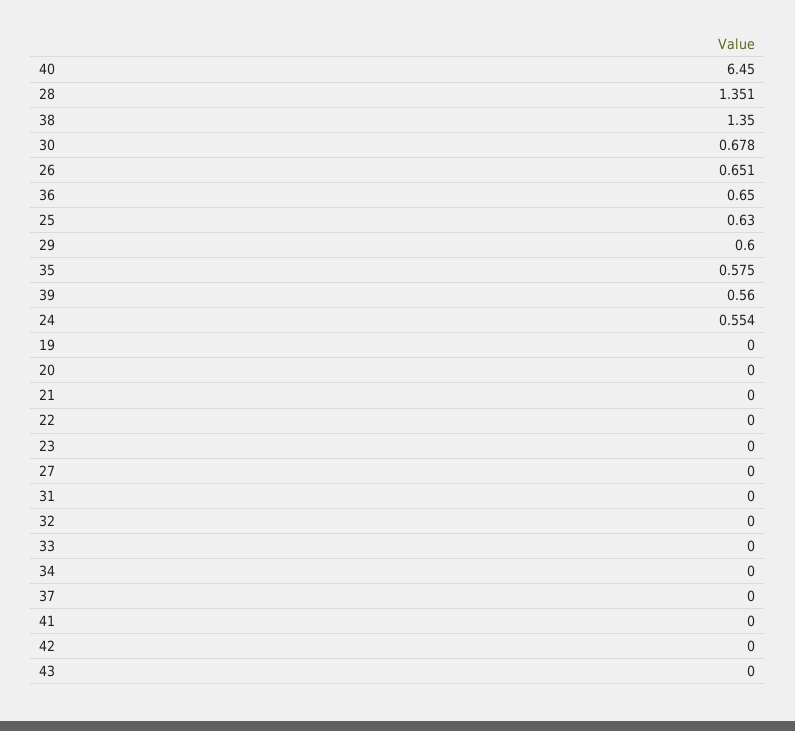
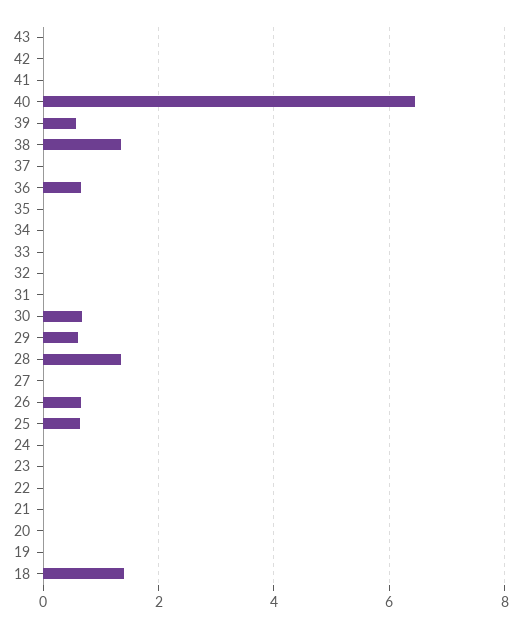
  {
    "40": 6.45,
    "28": 1.351,
    "38": 1.35,
    "30": 0.678,
    "26": 0.651,
    "36": 0.65,
    "25": 0.63,
    "29": 0.6,
-   "35": 0.575,
+   "35": 0,
    "39": 0.56,
-   "24": 0.554,
+   "24": 0,
    "19": 0,
    "20": 0,
    "21": 0,
    "22": 0,
    "23": 0,
    "27": 0,
    "31": 0,
    "32": 0,
    "33": 0,
    "34": 0,
    "37": 0,
    "41": 0,
    "42": 0,
-   "43": 0
+   "43": 0,
+   "18": 1.4
  }

